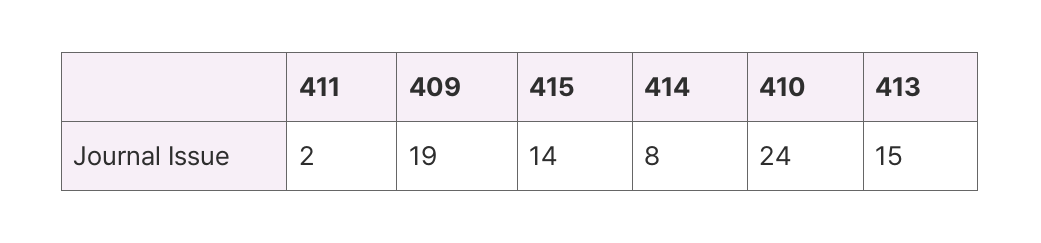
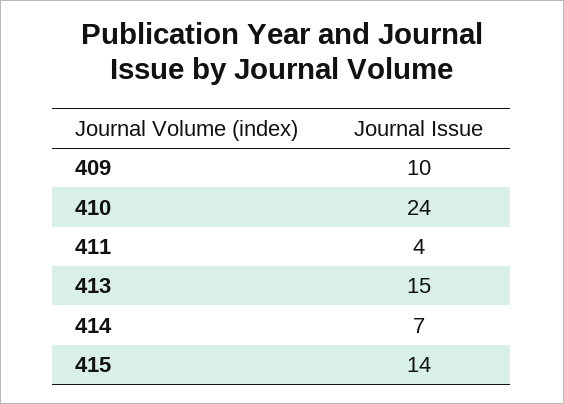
  {
-   "411": 2,
+   "411": 4,
-   "409": 19,
+   "409": 10,
    "415": 14,
-   "414": 8,
+   "414": 7,
    "410": 24,
    "413": 15
  }

